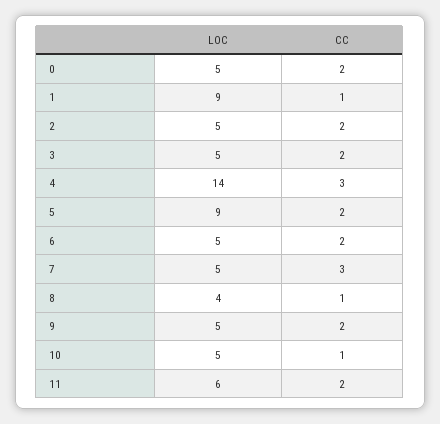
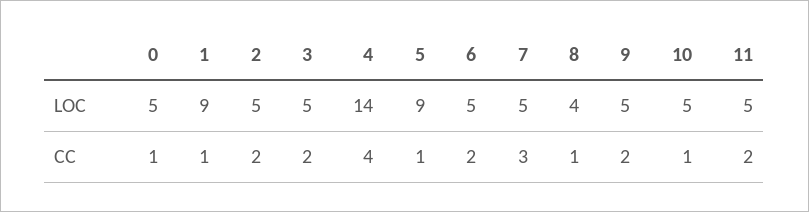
  {
    "LOC": {
      "0": 5,
      "1": 9,
      "2": 5,
      "3": 5,
      "4": 14,
      "5": 9,
      "6": 5,
      "7": 5,
      "8": 4,
      "9": 5,
      "10": 5,
-     "11": 6
+     "11": 5
    },
    "CC": {
-     "0": 2,
+     "0": 1,
      "1": 1,
      "2": 2,
      "3": 2,
-     "4": 3,
+     "4": 4,
-     "5": 2,
+     "5": 1,
      "6": 2,
      "7": 3,
      "8": 1,
      "9": 2,
      "10": 1,
      "11": 2
    }
  }

